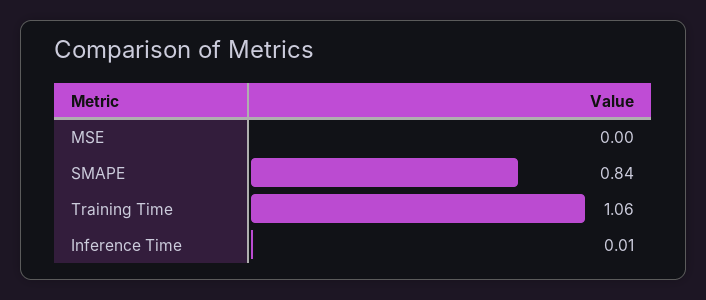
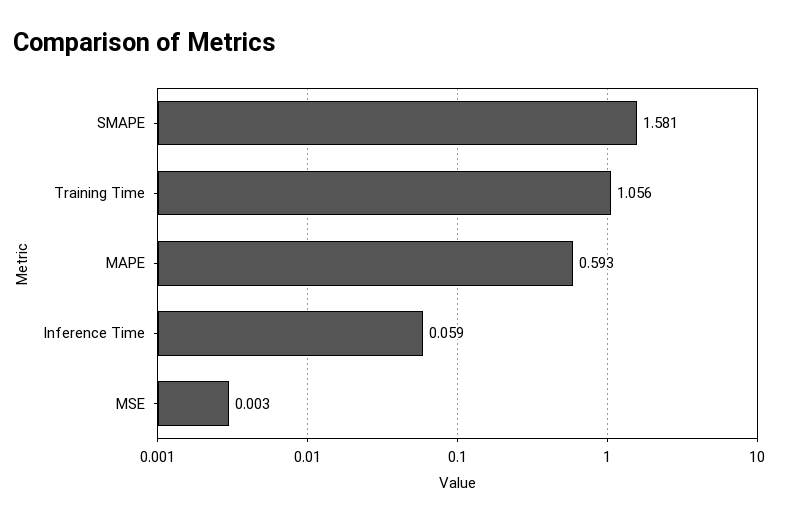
  {
    "MSE": 0.003,
-   "SMAPE": 0.84,
+   "SMAPE": 1.581,
    "Training Time": 1.056,
-   "Inference Time": 0.01
+   "Inference Time": 0.059,
+   "MAPE": 0.593
  }

